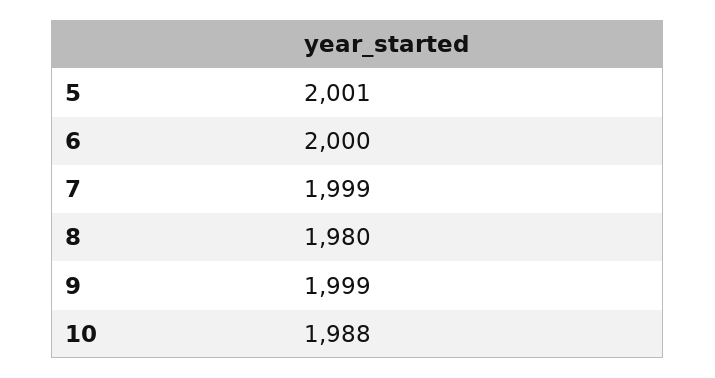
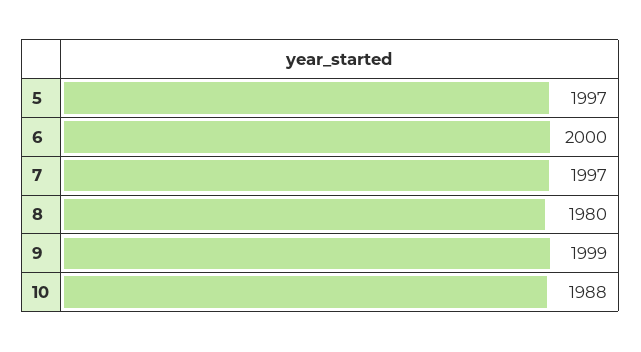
  {
-   "5": 2001,
+   "5": 1997,
    "6": 2000,
-   "7": 1999,
+   "7": 1997,
    "8": 1980,
    "9": 1999,
    "10": 1988
  }

